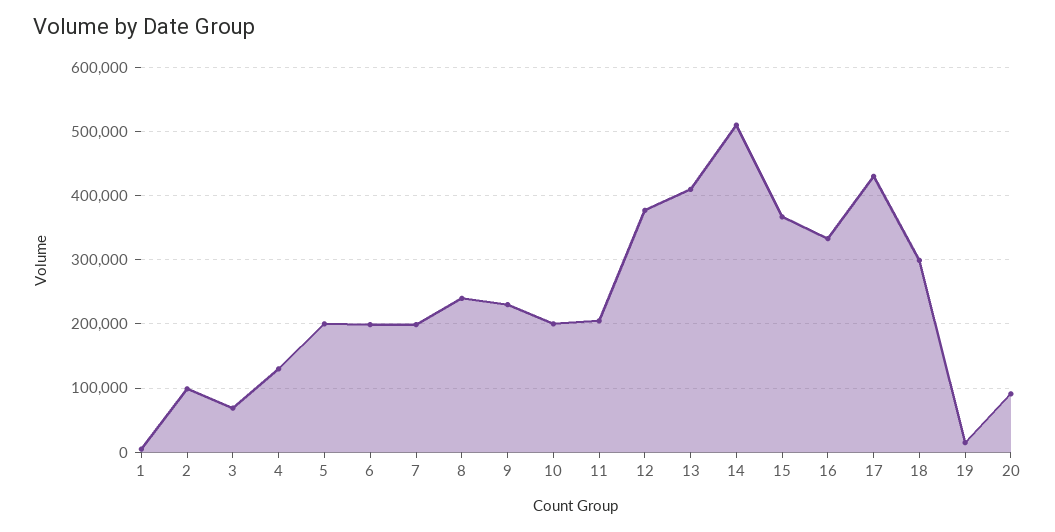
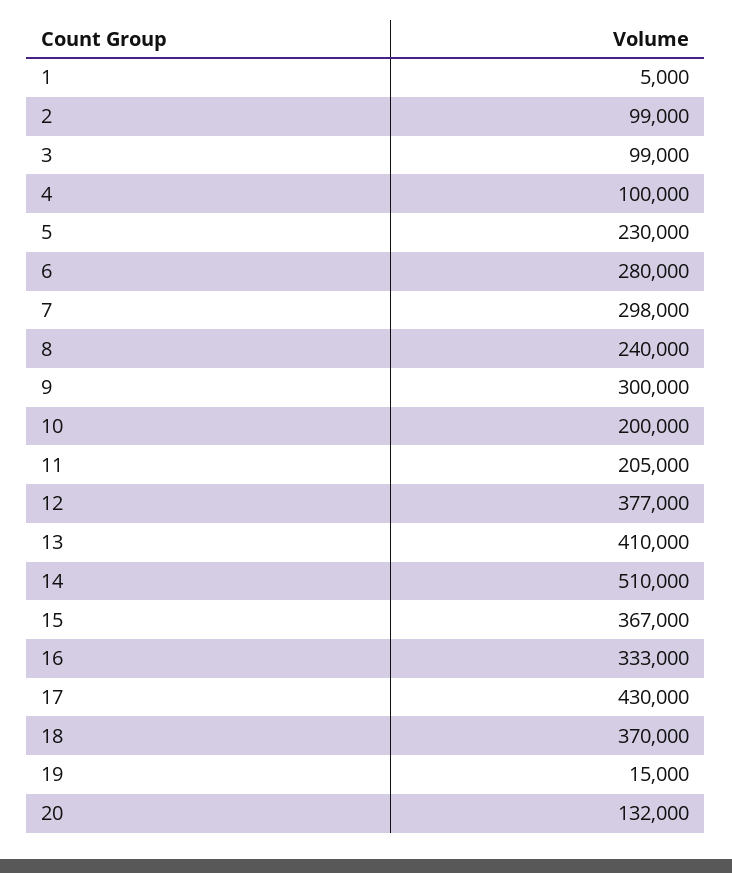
  {
    "1": 5000,
    "2": 99000,
-   "3": 70000,
+   "3": 99000,
-   "4": 130000,
+   "4": 100000,
-   "5": 200000,
+   "5": 230000,
-   "6": 200000,
+   "6": 280000,
-   "7": 200000,
+   "7": 298000,
    "8": 240000,
-   "9": 230000,
+   "9": 300000,
    "10": 200000,
    "11": 205000,
    "12": 377000,
    "13": 410000,
    "14": 510000,
    "15": 367000,
    "16": 333000,
    "17": 430000,
-   "18": 300000,
+   "18": 370000,
    "19": 15000,
-   "20": 90000
+   "20": 132000
  }

